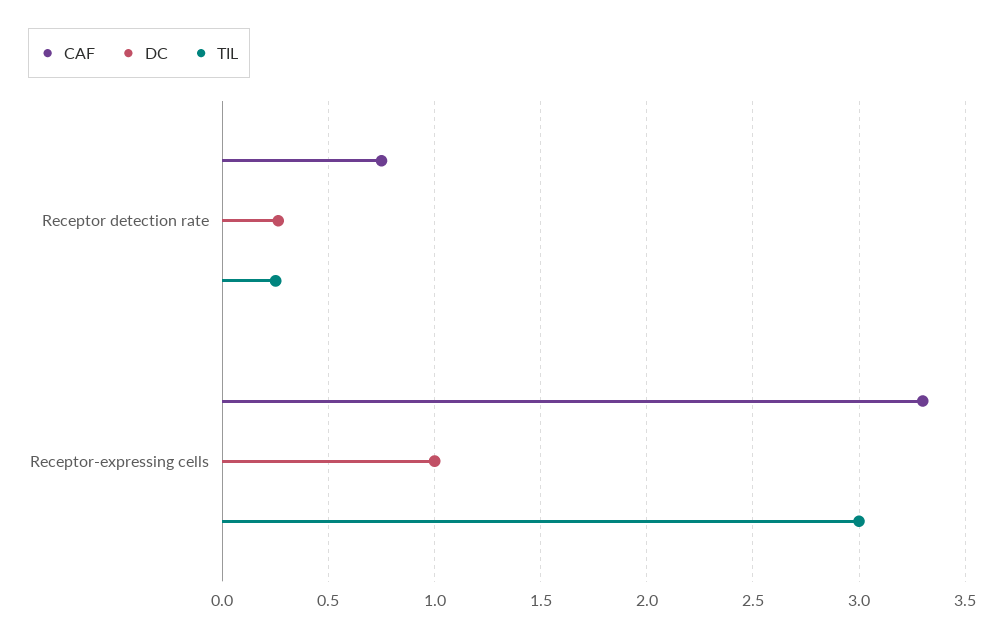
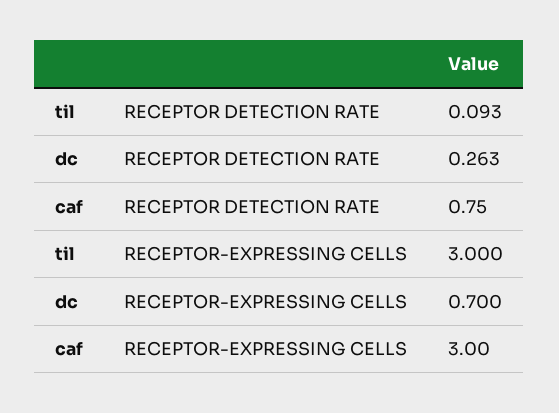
  {
    "CAF": {
      "Receptor detection rate": 0.75,
-     "Receptor-expressing cells": 3.3
+     "Receptor-expressing cells": 3
    },
    "DC": {
      "Receptor detection rate": 0.263,
-     "Receptor-expressing cells": 1
+     "Receptor-expressing cells": 0.7
    },
    "TIL": {
-     "Receptor detection rate": 0.25,
+     "Receptor detection rate": 0.093,
      "Receptor-expressing cells": 3
    }
  }

